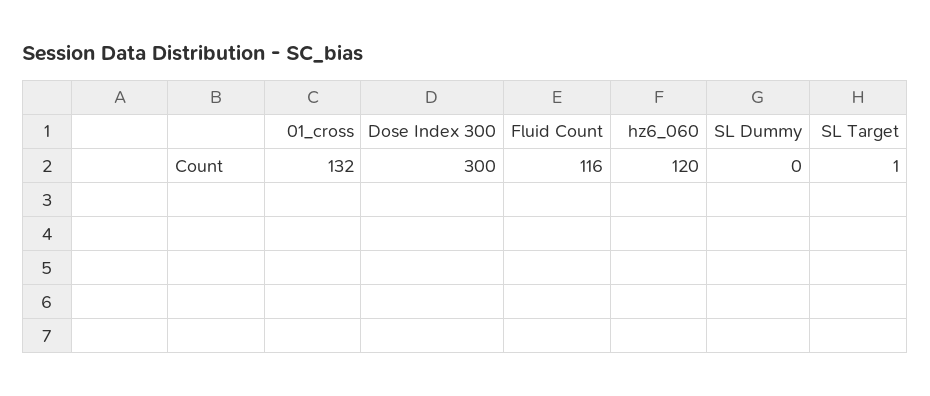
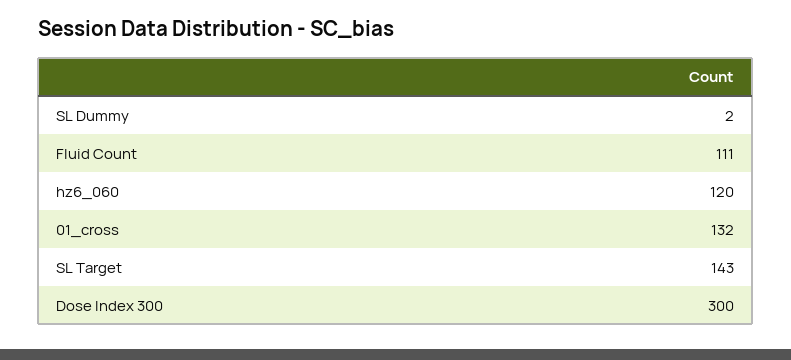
  {
    "01_cross": 132,
    "Dose Index 300": 300,
-   "Fluid Count": 116,
+   "Fluid Count": 111,
    "hz6_060": 120,
-   "SL Dummy": 0,
+   "SL Dummy": 2,
-   "SL Target": 1
+   "SL Target": 143
  }

